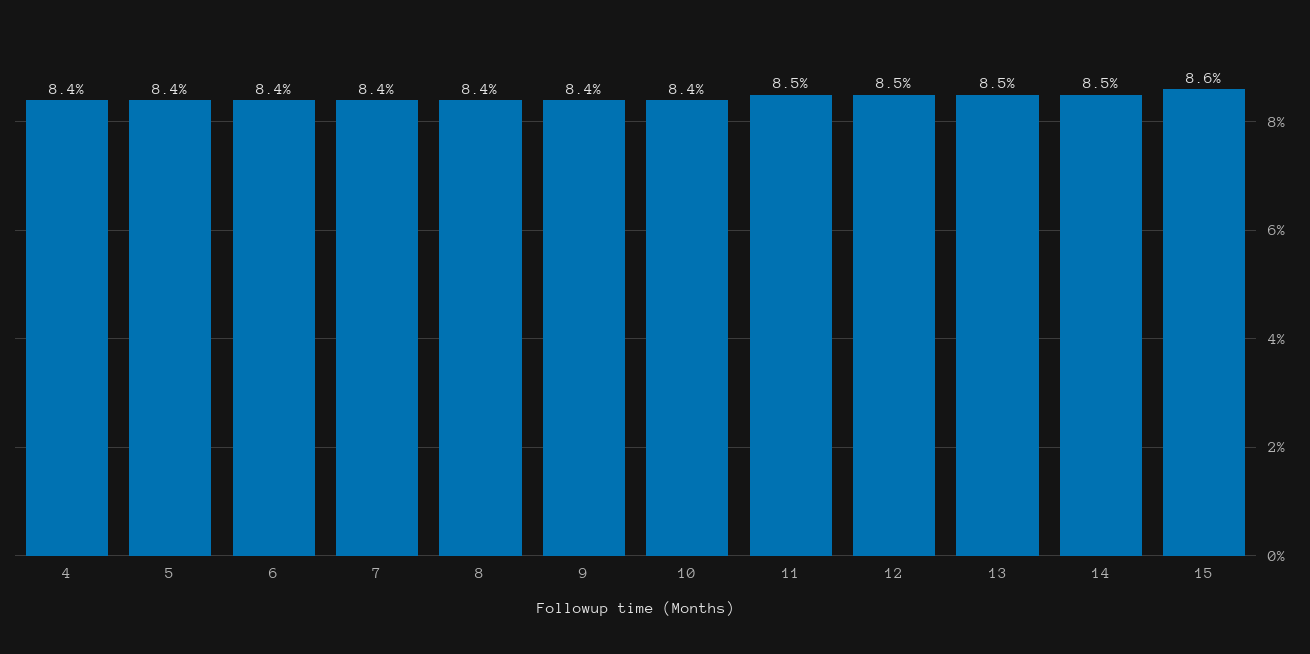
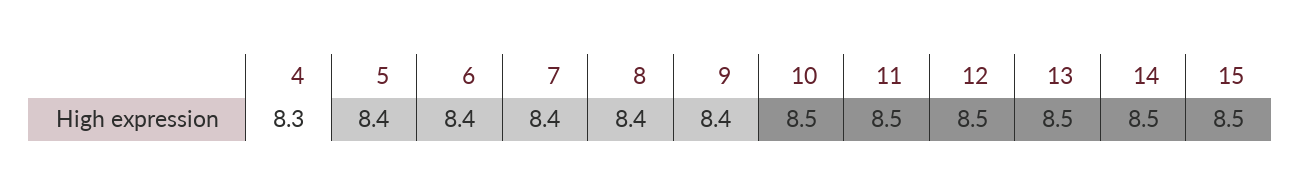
  {
-   "4": 8.4,
+   "4": 8.3,
    "5": 8.4,
    "6": 8.4,
    "7": 8.4,
    "8": 8.4,
    "9": 8.4,
-   "10": 8.4,
+   "10": 8.5,
    "11": 8.5,
    "12": 8.5,
    "13": 8.5,
    "14": 8.5,
-   "15": 8.6
+   "15": 8.5
  }

